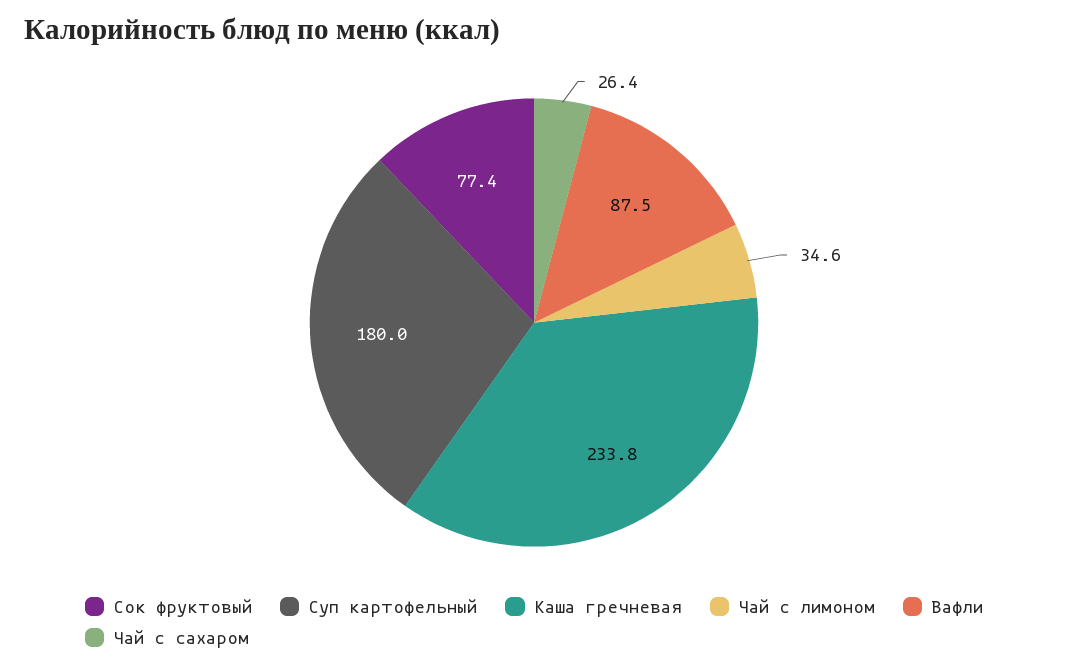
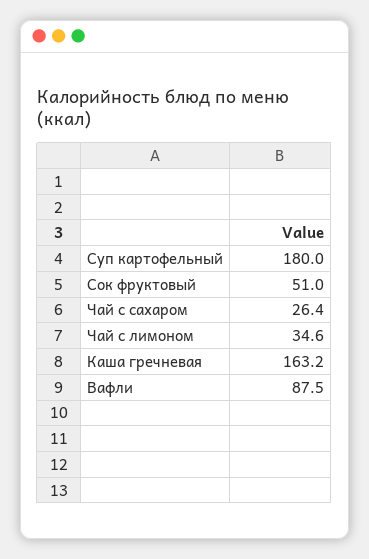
  {
-   "Сок фруктовый": 77.4,
+   "Сок фруктовый": 51,
    "Суп картофельный": 180,
-   "Каша гречневая": 233.8,
+   "Каша гречневая": 163.2,
    "Чай с лимоном": 34.6,
    "Вафли": 87.5,
    "Чай с сахаром": 26.4
  }

